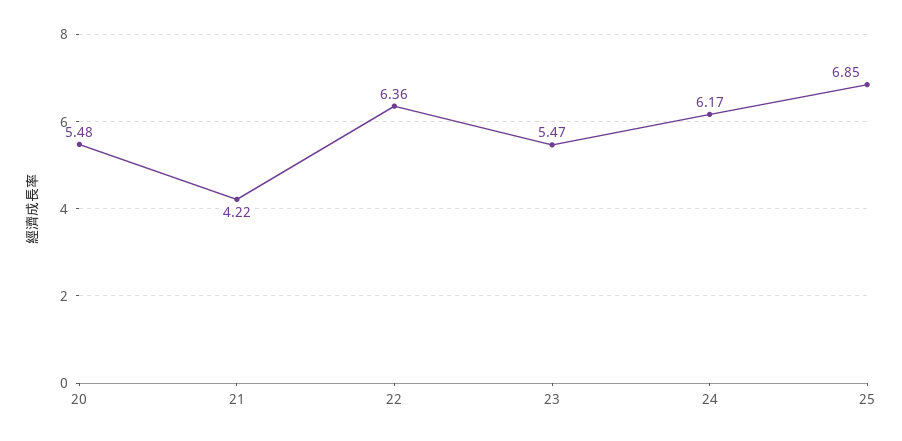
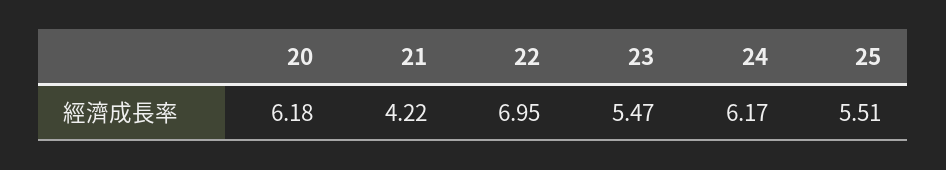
  {
-   "20": 5.48,
+   "20": 6.18,
    "21": 4.22,
-   "22": 6.36,
+   "22": 6.95,
    "23": 5.47,
    "24": 6.17,
-   "25": 6.85
+   "25": 5.51
  }

